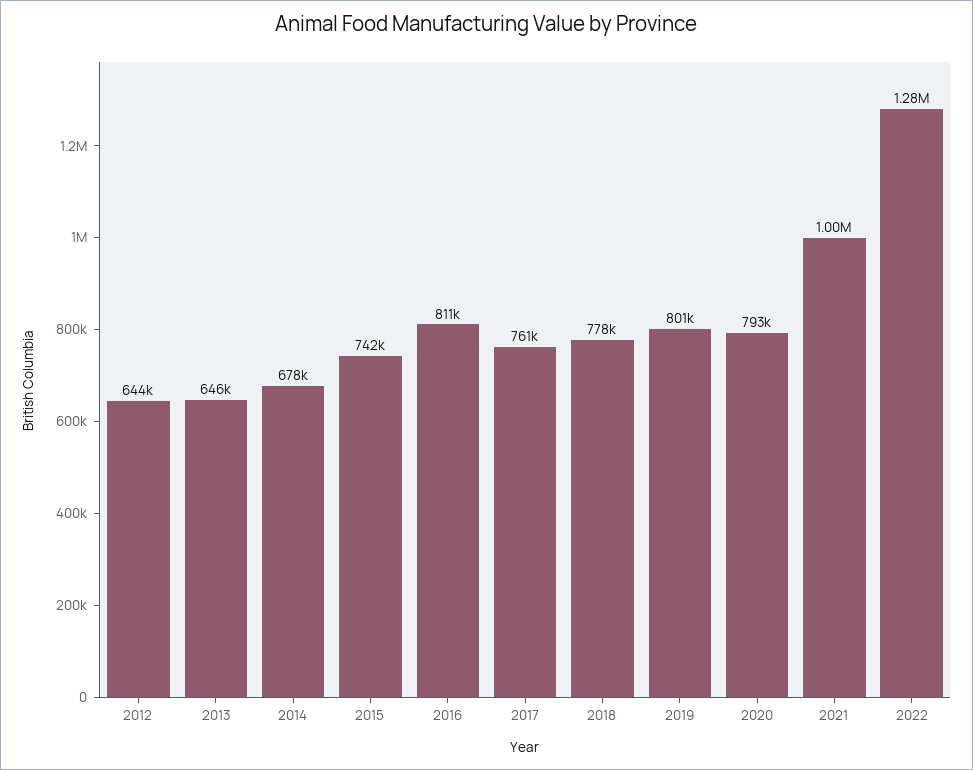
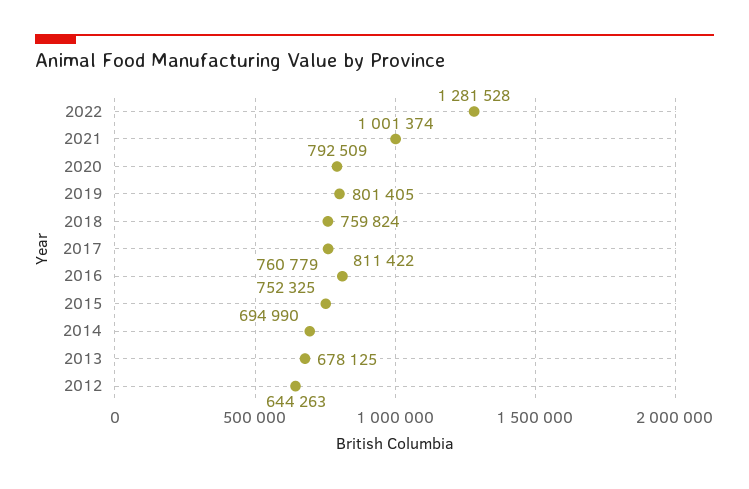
  {
    "2012": 644263,
-   "2013": 646000,
+   "2013": 678125,
-   "2014": 678000,
+   "2014": 694990,
-   "2015": 742000,
+   "2015": 752325,
    "2016": 811422,
    "2017": 760779,
-   "2018": 778000,
+   "2018": 759824,
    "2019": 801405,
    "2020": 792509,
    "2021": 1001374,
    "2022": 1281528
  }

